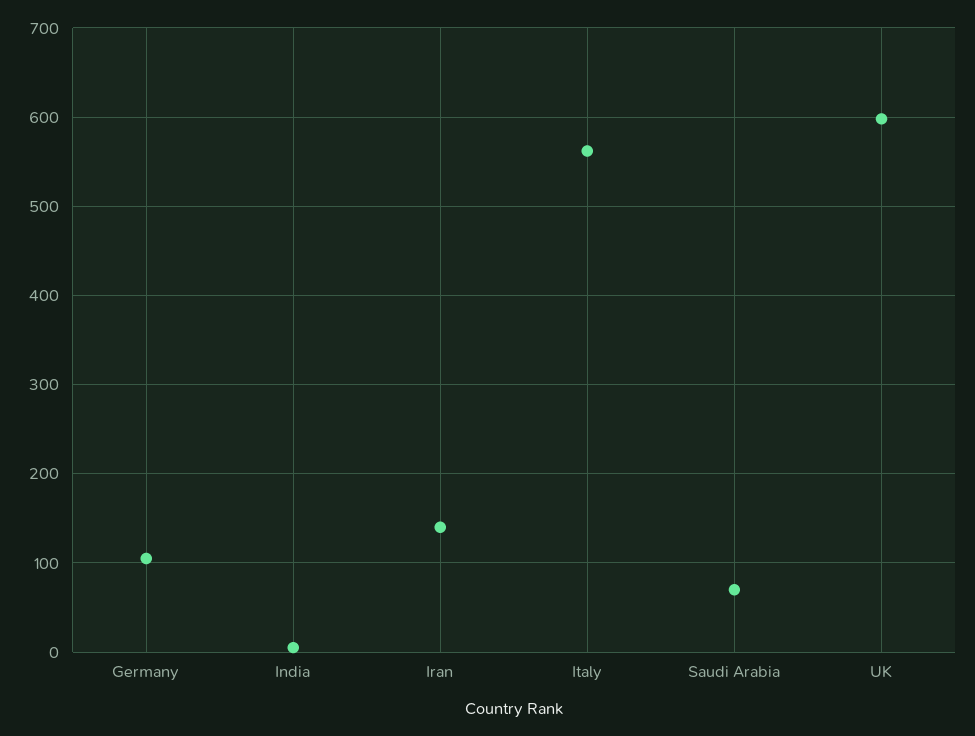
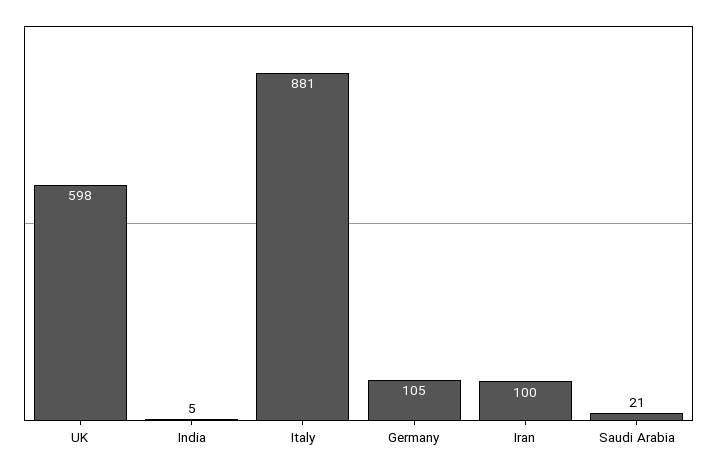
  {
    "Germany": 105,
    "India": 5,
-   "Iran": 140,
+   "Iran": 100,
-   "Italy": 560,
+   "Italy": 881,
-   "Saudi Arabia": 70,
+   "Saudi Arabia": 21,
    "UK": 598
  }

